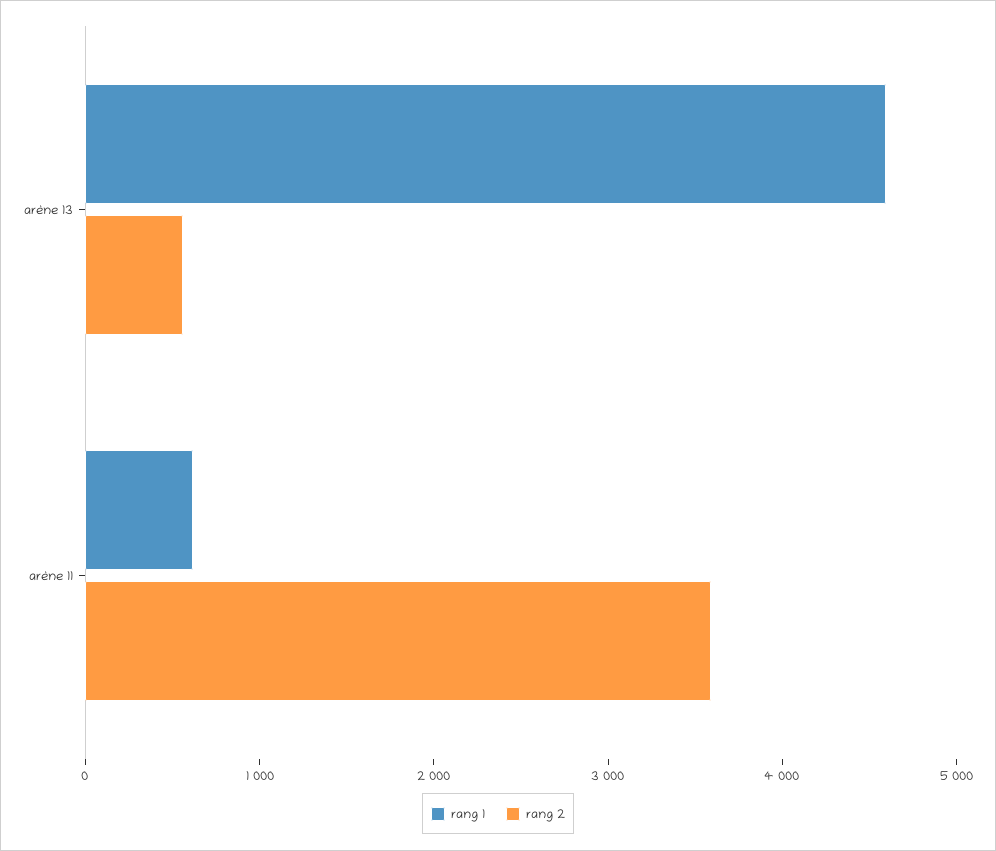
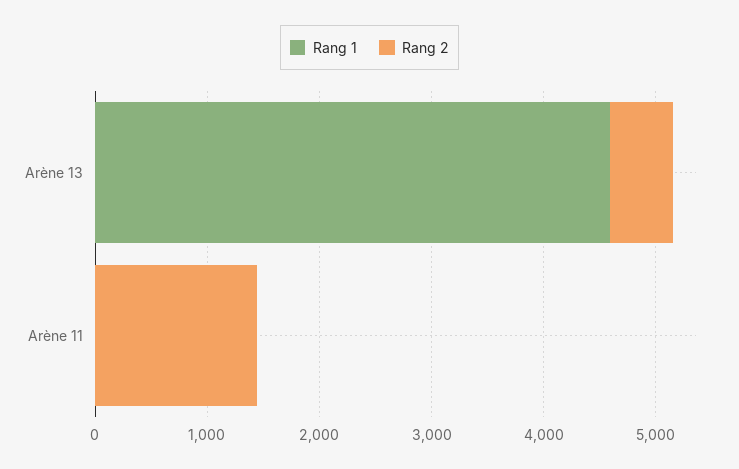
  {
    "rang 1": {
      "arène 13": 4600,
-     "arène 11": 600
+     "arène 11": 0
    },
    "rang 2": {
      "arène 13": 600,
-     "arène 11": 3600
+     "arène 11": 1400
    }
  }

